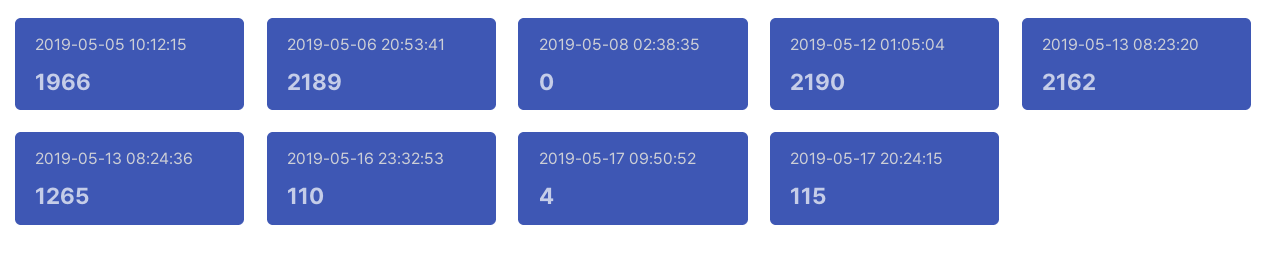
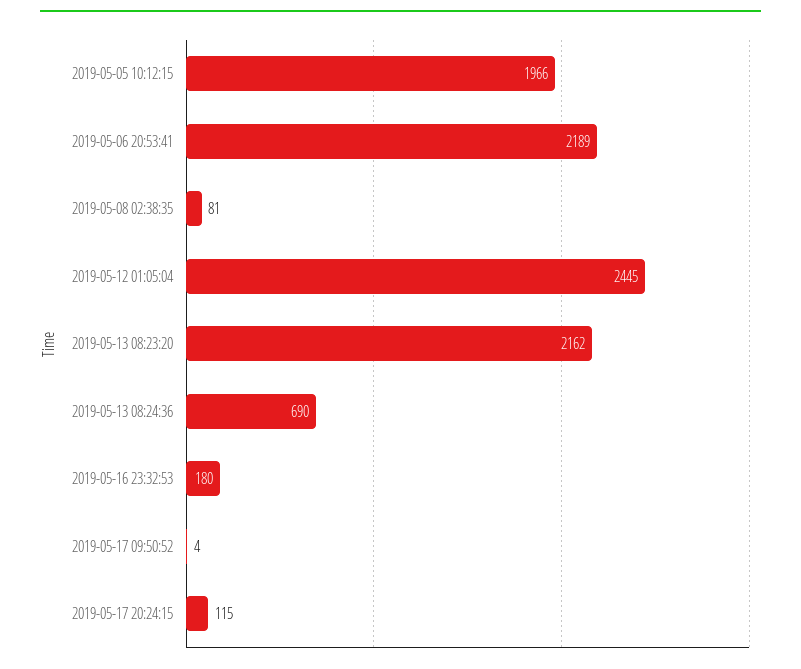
  {
    "2019-05-05 10:12:15": 1966,
    "2019-05-06 20:53:41": 2189,
-   "2019-05-08 02:38:35": 0,
+   "2019-05-08 02:38:35": 81,
-   "2019-05-12 01:05:04": 2190,
+   "2019-05-12 01:05:04": 2445,
    "2019-05-13 08:23:20": 2162,
-   "2019-05-13 08:24:36": 1265,
+   "2019-05-13 08:24:36": 690,
-   "2019-05-16 23:32:53": 110,
+   "2019-05-16 23:32:53": 180,
    "2019-05-17 09:50:52": 4,
    "2019-05-17 20:24:15": 115
  }

